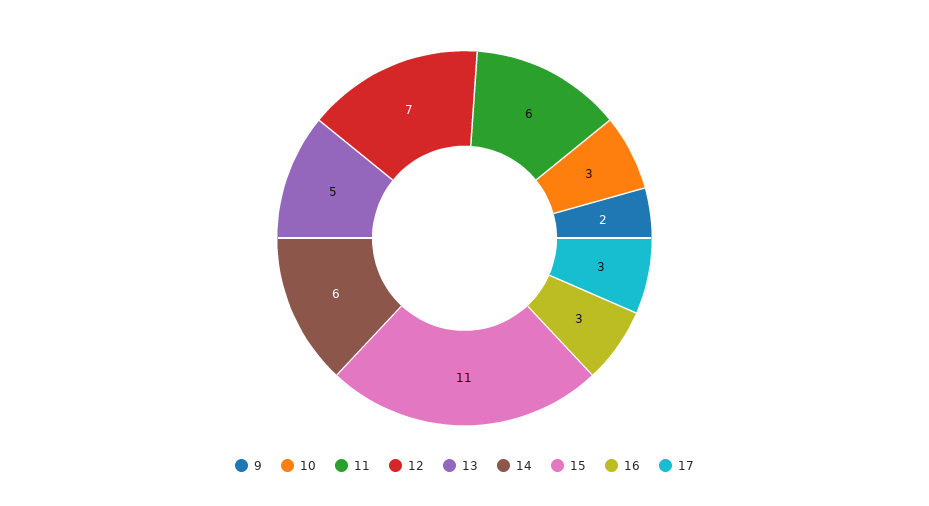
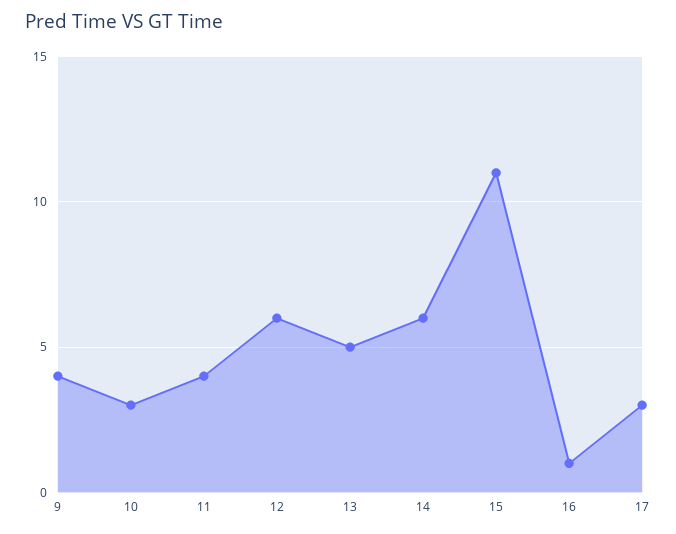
  {
-   "9": 2,
+   "9": 4,
    "10": 3,
-   "11": 6,
+   "11": 4,
-   "12": 7,
+   "12": 6,
    "13": 5,
    "14": 6,
    "15": 11,
-   "16": 3,
+   "16": 1,
    "17": 3
  }

